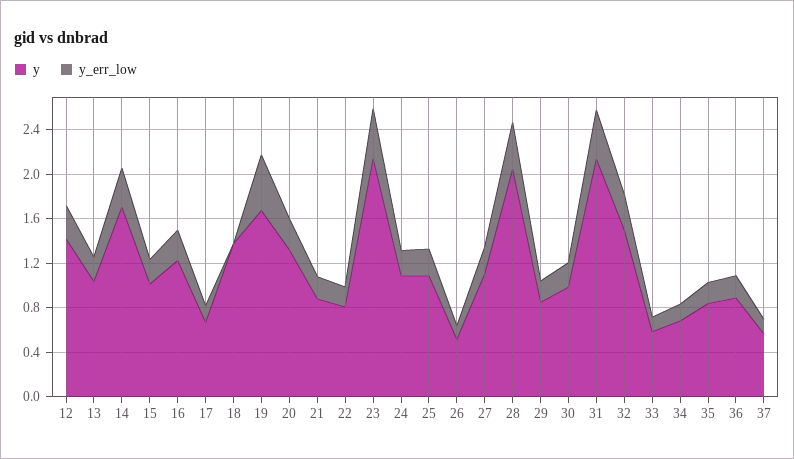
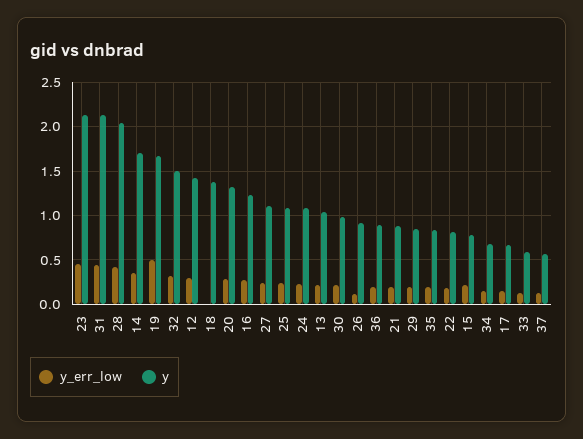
  {
    "y": {
      "12": 1.4,
      "13": 1,
      "14": 1.7,
-     "15": 1,
+     "15": 0.8,
      "16": 1.2,
      "17": 0.7,
      "18": 1.4,
      "19": 1.7,
      "20": 1.3,
      "21": 0.9,
      "22": 0.8,
      "23": 2.1,
      "24": 1.1,
      "25": 1.1,
-     "26": 0.5,
+     "26": 0.9,
      "27": 1.1,
      "28": 2,
      "29": 0.9,
      "30": 1,
      "31": 2.1,
      "32": 1.5,
      "33": 0.6,
      "34": 0.7,
      "35": 0.8,
      "36": 0.9,
      "37": 0.6
    },
    "y_err_low": {
      "12": 0.3,
      "13": 0.2,
      "14": 0.4,
      "15": 0.2,
      "16": 0.3,
      "17": 0.2,
      "18": 0,
      "19": 0.5,
      "20": 0.3,
      "21": 0.2,
      "22": 0.2,
      "23": 0.5,
      "24": 0.2,
      "25": 0.2,
      "26": 0.1,
      "27": 0.2,
      "28": 0.4,
      "29": 0.2,
      "30": 0.2,
      "31": 0.4,
      "32": 0.3,
      "33": 0.1,
      "34": 0.2,
      "35": 0.2,
      "36": 0.2,
      "37": 0.1
    }
  }

